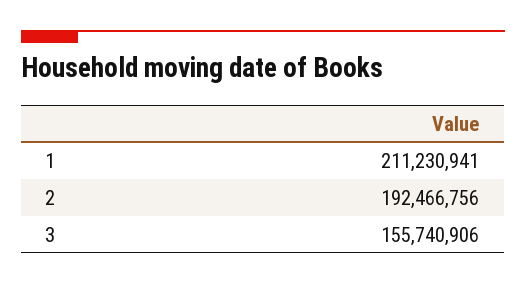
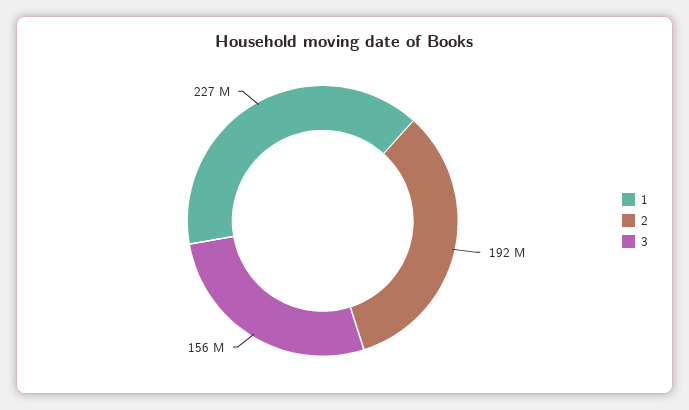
  {
-   "1": 211230941,
+   "1": 227000000,
    "2": 192466756,
    "3": 155740906
  }

